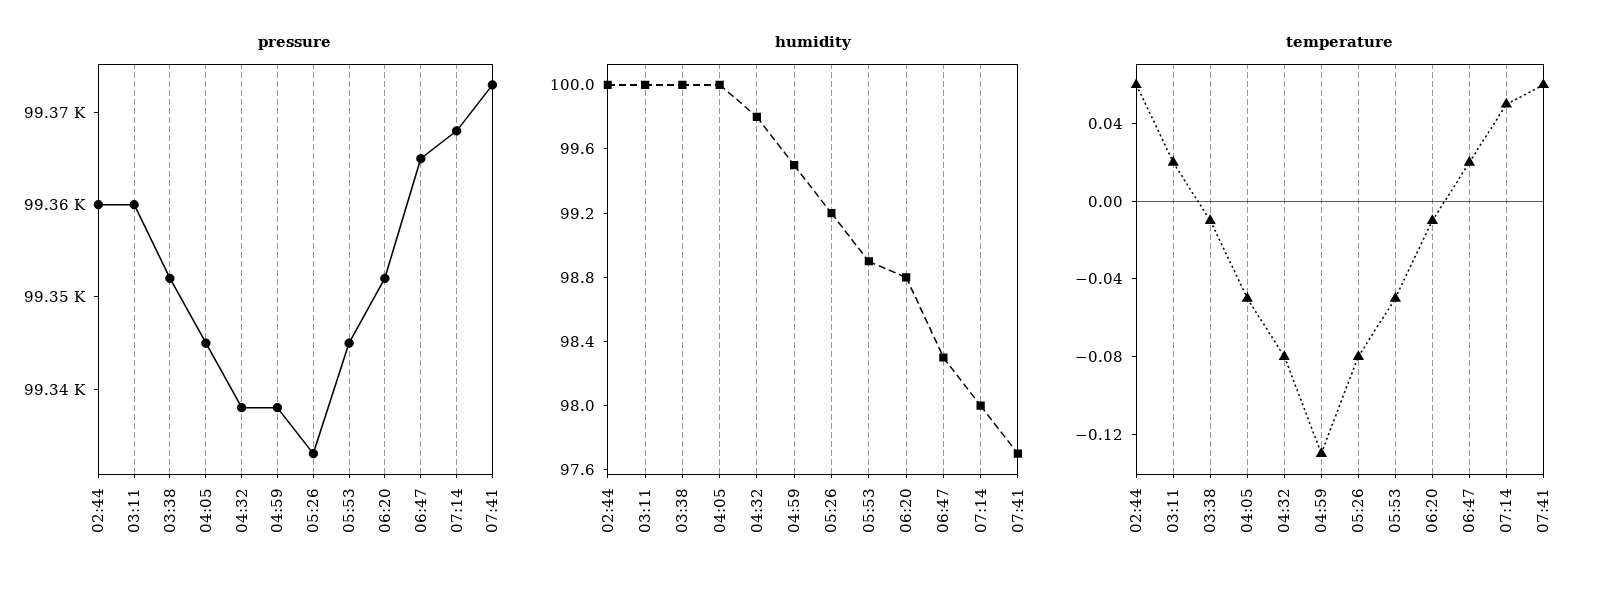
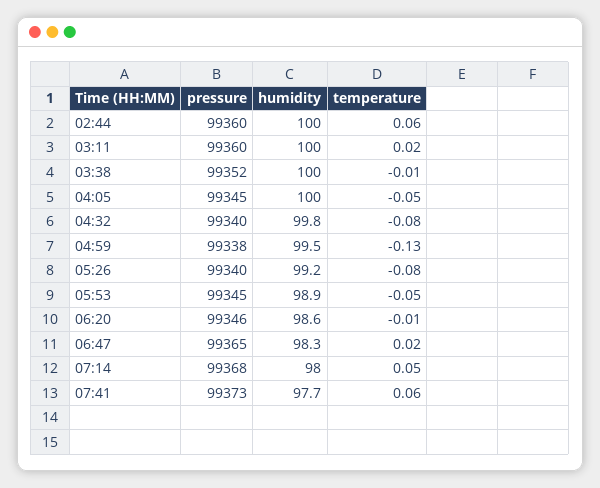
  {
    "pressure": {
      "02:44": 99360,
      "03:11": 99360,
      "03:38": 99352,
      "04:05": 99345,
-     "04:32": 99338,
+     "04:32": 99340,
      "04:59": 99338,
-     "05:26": 99333,
+     "05:26": 99340,
      "05:53": 99345,
-     "06:20": 99352,
+     "06:20": 99346,
      "06:47": 99365,
      "07:14": 99368,
      "07:41": 99373
    },
    "humidity": {
      "02:44": 100,
      "03:11": 100,
      "03:38": 100,
      "04:05": 100,
      "04:32": 99.8,
      "04:59": 99.5,
      "05:26": 99.2,
      "05:53": 98.9,
-     "06:20": 98.8,
+     "06:20": 98.6,
      "06:47": 98.3,
      "07:14": 98,
      "07:41": 97.7
    },
    "temperature": {
      "02:44": 0.06,
      "03:11": 0.02,
      "03:38": -0.01,
      "04:05": -0.05,
      "04:32": -0.08,
      "04:59": -0.13,
      "05:26": -0.08,
      "05:53": -0.05,
      "06:20": -0.01,
      "06:47": 0.02,
      "07:14": 0.05,
      "07:41": 0.06
    }
  }

